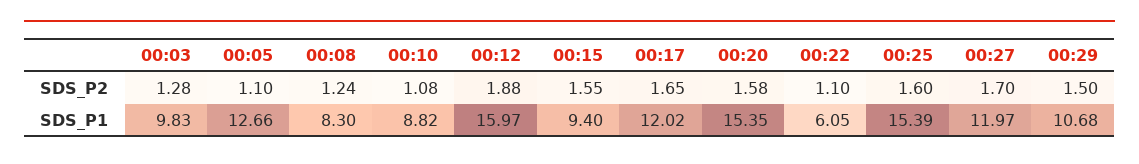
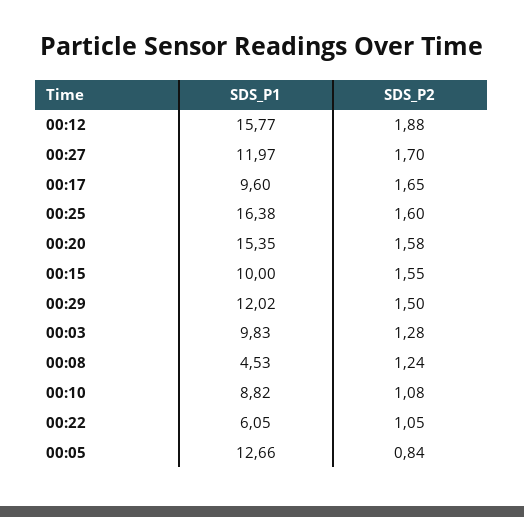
  {
    "00:03": {
      "SDS_P2": 1.28,
      "SDS_P1": 9.83
    },
    "00:05": {
-     "SDS_P2": 1.1,
+     "SDS_P2": 0.84,
      "SDS_P1": 12.66
    },
    "00:08": {
      "SDS_P2": 1.24,
-     "SDS_P1": 8.3
+     "SDS_P1": 4.53
    },
    "00:10": {
      "SDS_P2": 1.08,
      "SDS_P1": 8.82
    },
    "00:12": {
      "SDS_P2": 1.88,
-     "SDS_P1": 15.97
+     "SDS_P1": 15.77
    },
    "00:15": {
      "SDS_P2": 1.55,
-     "SDS_P1": 9.4
+     "SDS_P1": 10
    },
    "00:17": {
      "SDS_P2": 1.65,
-     "SDS_P1": 12.02
+     "SDS_P1": 9.6
    },
    "00:20": {
      "SDS_P2": 1.58,
      "SDS_P1": 15.35
    },
    "00:22": {
-     "SDS_P2": 1.1,
+     "SDS_P2": 1.05,
      "SDS_P1": 6.05
    },
    "00:25": {
      "SDS_P2": 1.6,
-     "SDS_P1": 15.39
+     "SDS_P1": 16.38
    },
    "00:27": {
      "SDS_P2": 1.7,
      "SDS_P1": 11.97
    },
    "00:29": {
      "SDS_P2": 1.5,
-     "SDS_P1": 10.68
+     "SDS_P1": 12.02
    }
  }

